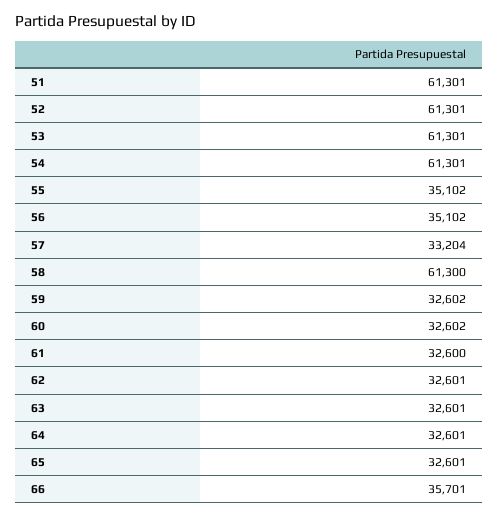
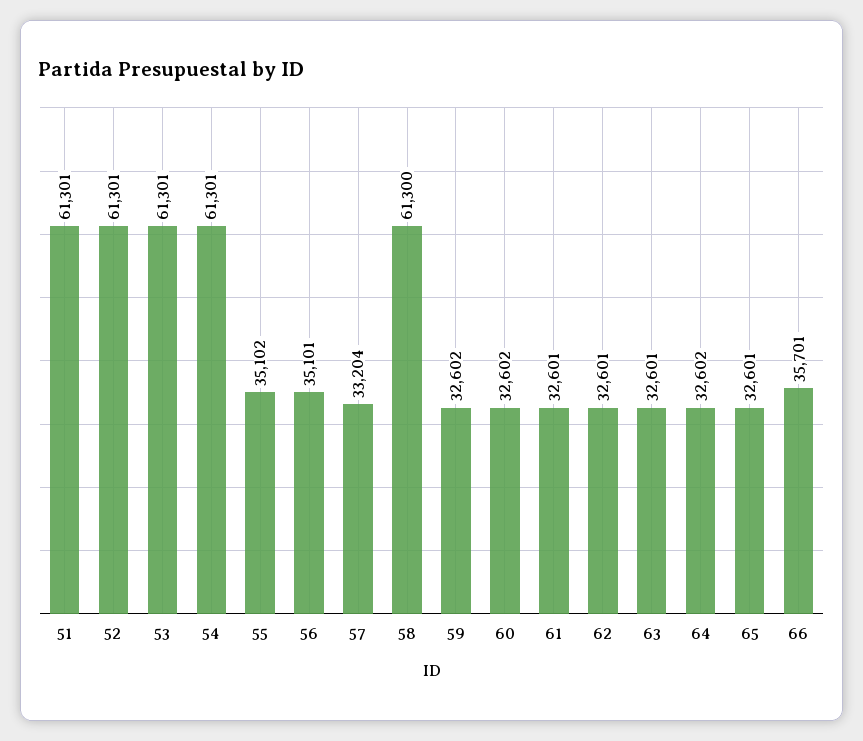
  {
    "51": 61301,
    "52": 61301,
    "53": 61301,
    "54": 61301,
    "55": 35102,
-   "56": 35102,
+   "56": 35101,
    "57": 33204,
    "58": 61300,
    "59": 32602,
    "60": 32602,
-   "61": 32600,
+   "61": 32601,
    "62": 32601,
    "63": 32601,
-   "64": 32601,
+   "64": 32602,
    "65": 32601,
    "66": 35701
  }

